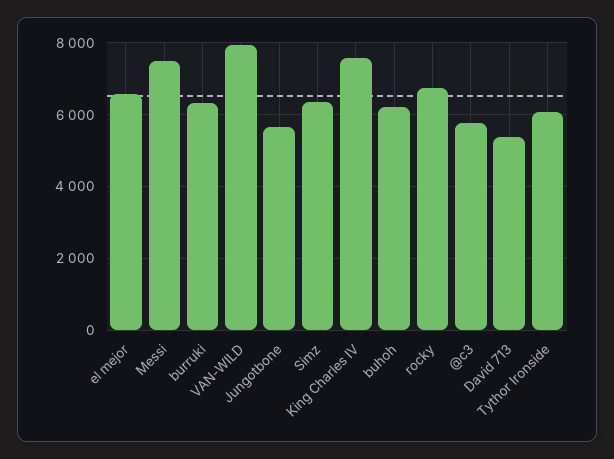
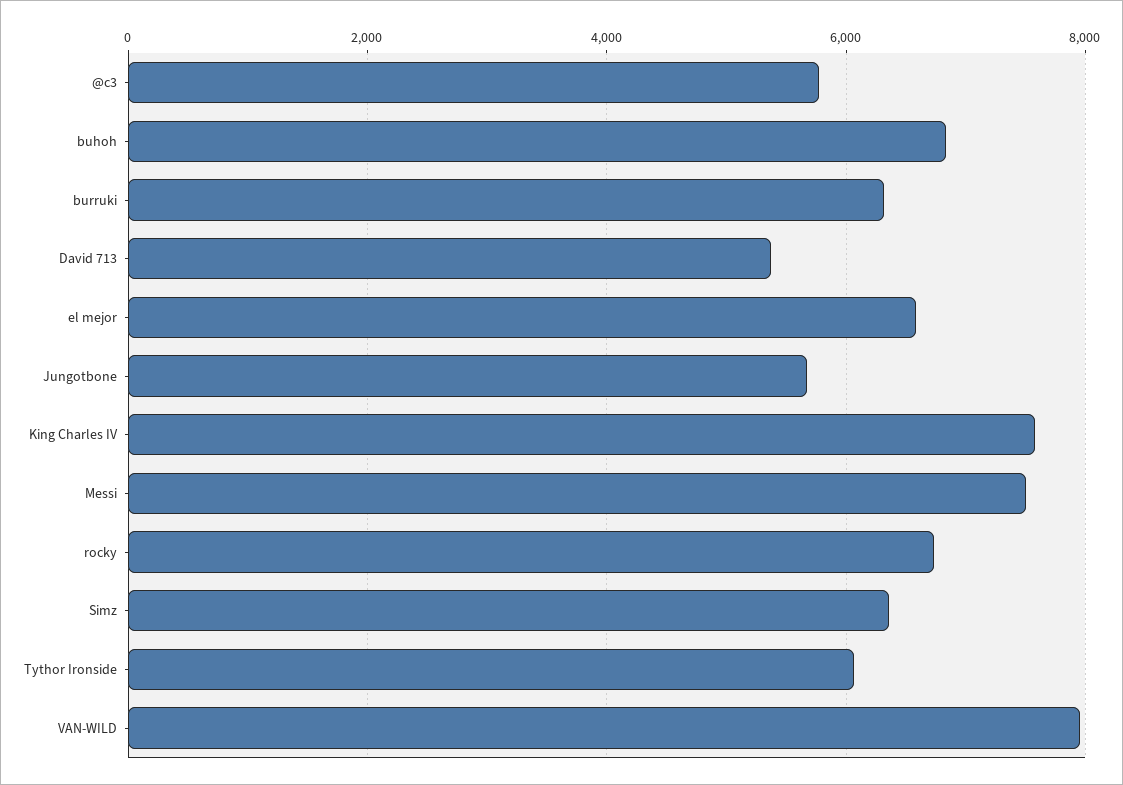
  {
    "el mejor": 6600,
    "Messi": 7600,
    "burruki": 6400,
    "VAN-WILD": 8000,
    "Jungotbone": 5600,
    "Simz": 6400,
    "King Charles IV": 7600,
-   "buhoh": 6200,
+   "buhoh": 6800,
    "rocky": 6800,
    "@c3": 5800,
    "David 713": 5400,
    "Tythor Ironside": 6000
  }

